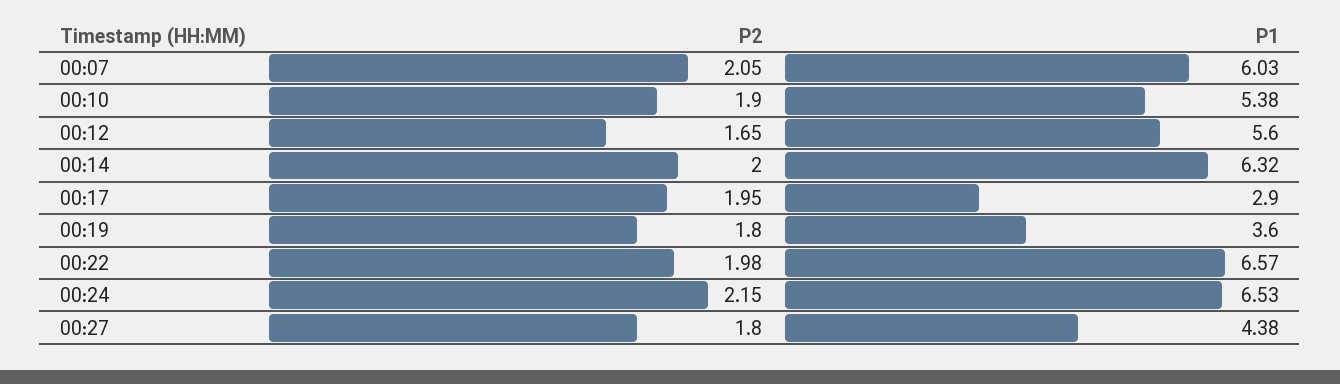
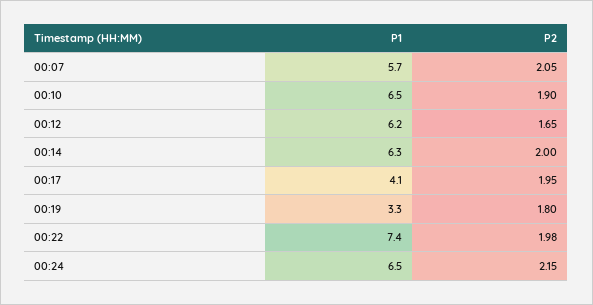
  {
    "P2": {
      "00:07": 2.05,
      "00:10": 1.9,
      "00:12": 1.65,
      "00:14": 2,
      "00:17": 1.95,
      "00:19": 1.8,
      "00:22": 1.98,
-     "00:24": 2.15,
+     "00:24": 2.15
-     "00:27": 1.8
    },
    "P1": {
-     "00:07": 6.03,
+     "00:07": 5.7,
-     "00:10": 5.38,
+     "00:10": 6.5,
-     "00:12": 5.6,
+     "00:12": 6.2,
      "00:14": 6.32,
-     "00:17": 2.9,
+     "00:17": 4.1,
-     "00:19": 3.6,
+     "00:19": 3.3,
-     "00:22": 6.57,
+     "00:22": 7.4,
-     "00:24": 6.53,
+     "00:24": 6.53
-     "00:27": 4.38
    }
  }

